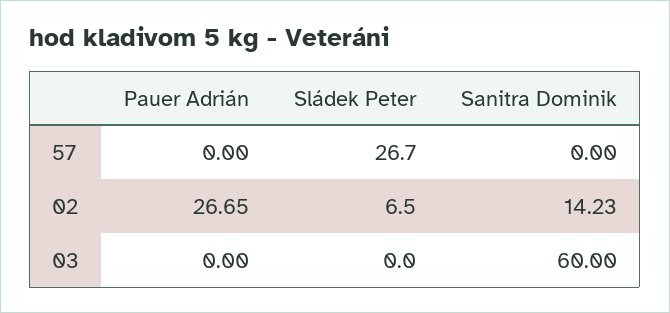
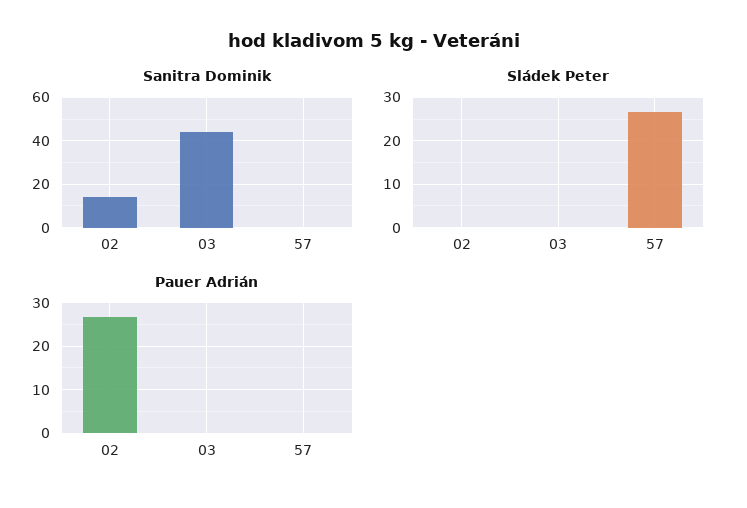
  {
    "Pauer Adrián": {
      "57": 0,
      "02": 26.65,
      "03": 0
    },
    "Sládek Peter": {
      "57": 26.7,
-     "02": 6.5,
+     "02": 0,
      "03": 0
    },
    "Sanitra Dominik": {
      "57": 0,
      "02": 14.23,
-     "03": 60
+     "03": 45
    }
  }

